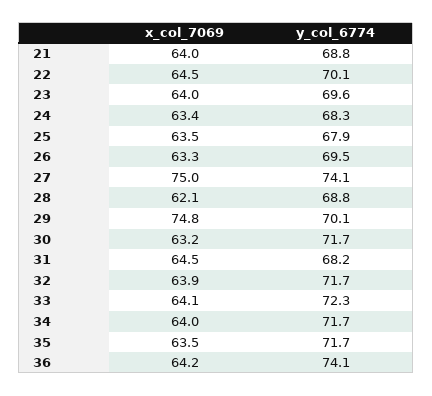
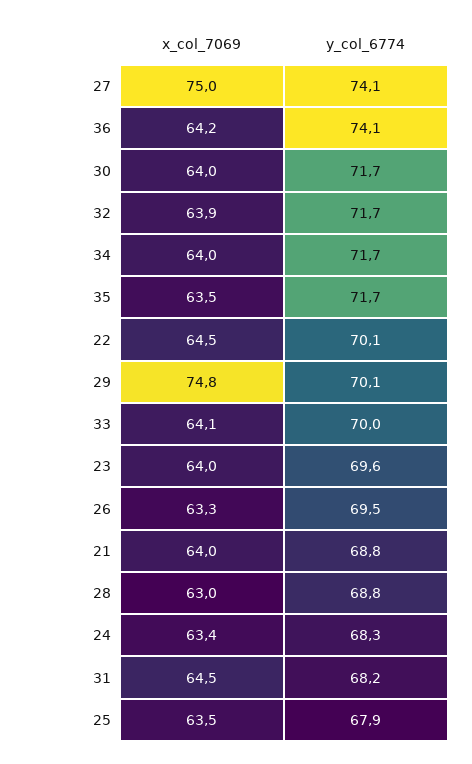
  {
    "x_col_7069": {
      "21": 64,
      "22": 64.5,
      "23": 64,
      "24": 63.4,
      "25": 63.5,
      "26": 63.3,
      "27": 75,
-     "28": 62.1,
+     "28": 63,
      "29": 74.8,
-     "30": 63.2,
+     "30": 64,
      "31": 64.5,
      "32": 63.9,
      "33": 64.1,
      "34": 64,
      "35": 63.5,
      "36": 64.2
    },
    "y_col_6774": {
      "21": 68.8,
      "22": 70.1,
      "23": 69.6,
      "24": 68.3,
      "25": 67.9,
      "26": 69.5,
      "27": 74.1,
      "28": 68.8,
      "29": 70.1,
      "30": 71.7,
      "31": 68.2,
      "32": 71.7,
-     "33": 72.3,
+     "33": 70,
      "34": 71.7,
      "35": 71.7,
      "36": 74.1
    }
  }

